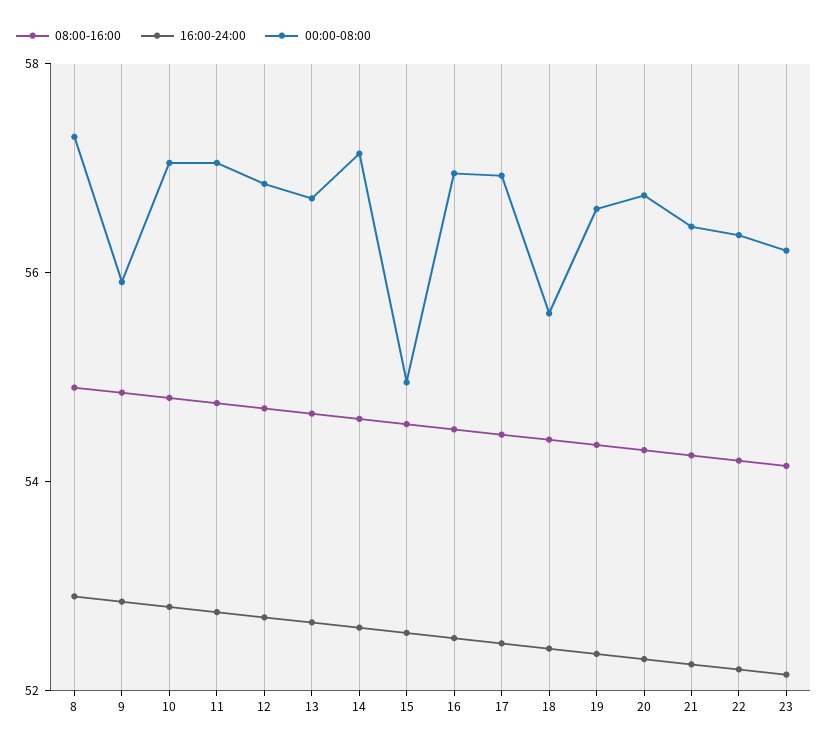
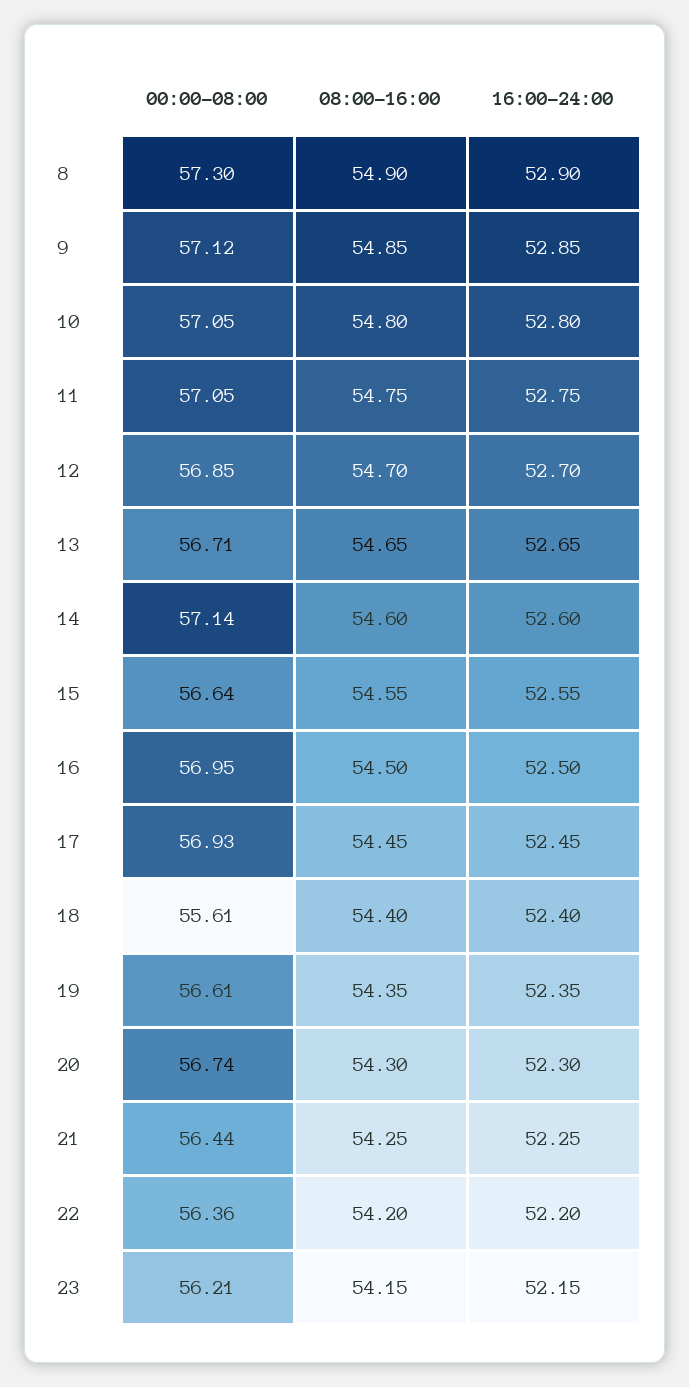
  {
    "08:00-16:00": {
      "8": 54.9,
      "9": 54.85,
      "10": 54.8,
      "11": 54.75,
      "12": 54.7,
      "13": 54.65,
      "14": 54.6,
      "15": 54.55,
      "16": 54.5,
      "17": 54.45,
      "18": 54.4,
      "19": 54.35,
      "20": 54.3,
      "21": 54.25,
      "22": 54.2,
      "23": 54.15
    },
    "16:00-24:00": {
      "8": 52.9,
      "9": 52.85,
      "10": 52.8,
      "11": 52.75,
      "12": 52.7,
      "13": 52.65,
      "14": 52.6,
      "15": 52.55,
      "16": 52.5,
      "17": 52.45,
      "18": 52.4,
      "19": 52.35,
      "20": 52.3,
      "21": 52.25,
      "22": 52.2,
      "23": 52.15
    },
    "00:00-08:00": {
      "8": 57.3,
-     "9": 56,
+     "9": 57.12,
      "10": 57.05,
      "11": 57.05,
      "12": 56.85,
      "13": 56.71,
      "14": 57.14,
-     "15": 55,
+     "15": 56.64,
      "16": 56.95,
      "17": 56.93,
      "18": 55.61,
      "19": 56.61,
      "20": 56.74,
      "21": 56.44,
      "22": 56.36,
      "23": 56.21
    }
  }

